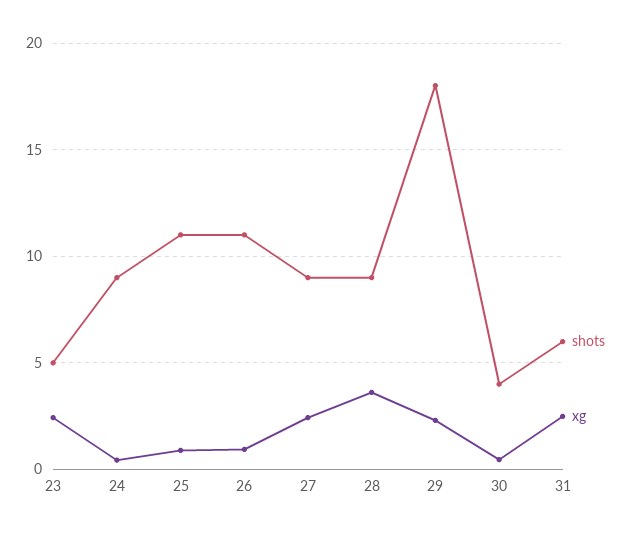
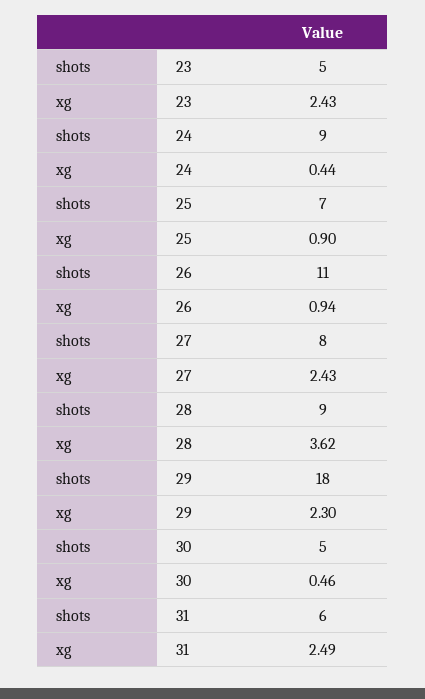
  {
    "shots": {
      "23": 5,
      "24": 9,
-     "25": 11,
+     "25": 7,
      "26": 11,
-     "27": 9,
+     "27": 8,
      "28": 9,
      "29": 18,
-     "30": 4,
+     "30": 5,
      "31": 6
    },
    "xg": {
      "23": 2.43,
      "24": 0.44,
      "25": 0.9,
      "26": 0.94,
      "27": 2.43,
      "28": 3.62,
      "29": 2.3,
      "30": 0.46,
      "31": 2.49
    }
  }

